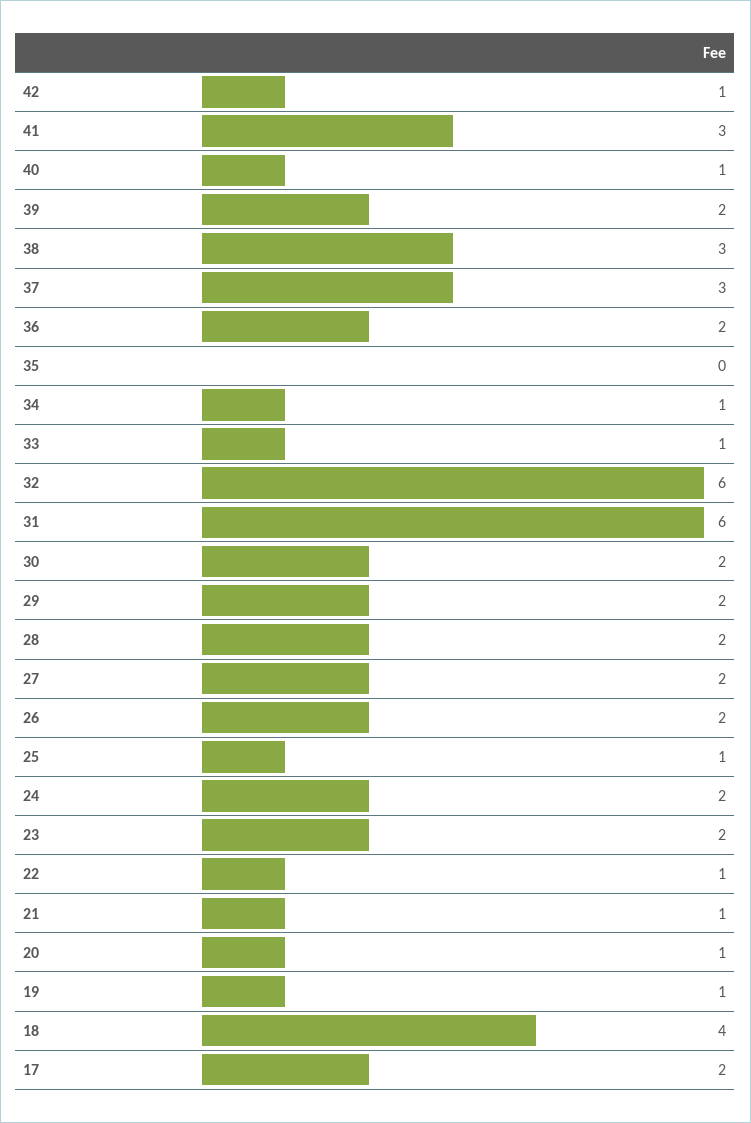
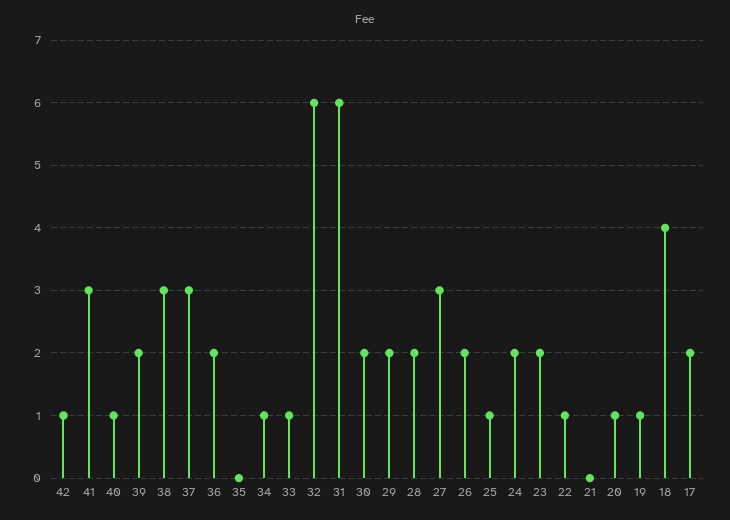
  {
    "42": 1,
    "41": 3,
    "40": 1,
    "39": 2,
    "38": 3,
    "37": 3,
    "36": 2,
    "35": 0,
    "34": 1,
    "33": 1,
    "32": 6,
    "31": 6,
    "30": 2,
    "29": 2,
    "28": 2,
-   "27": 2,
+   "27": 3,
    "26": 2,
    "25": 1,
    "24": 2,
    "23": 2,
    "22": 1,
-   "21": 1,
+   "21": 0,
    "20": 1,
    "19": 1,
    "18": 4,
    "17": 2
  }

